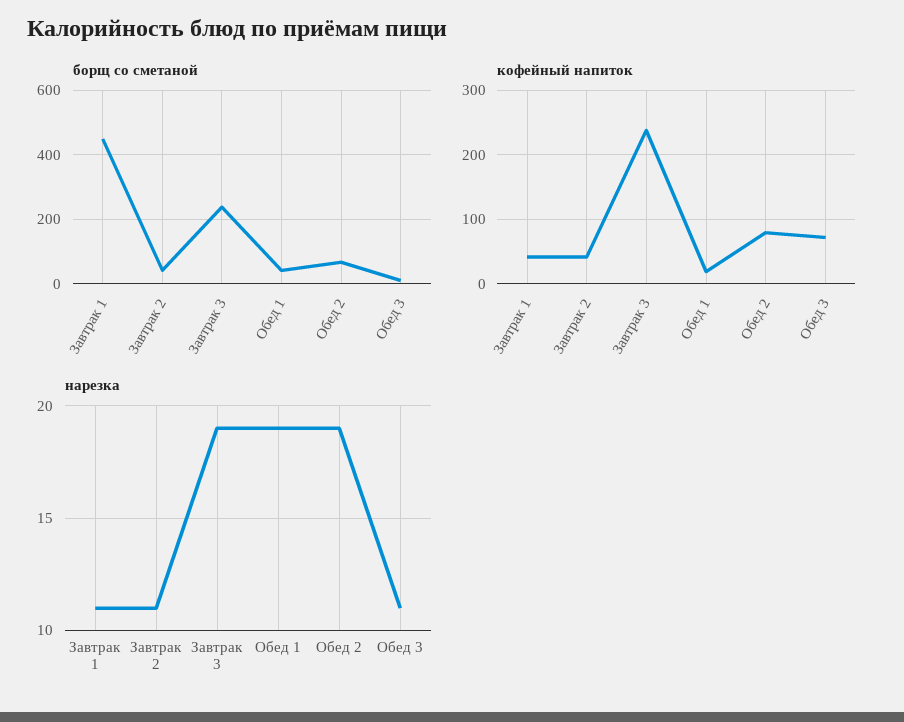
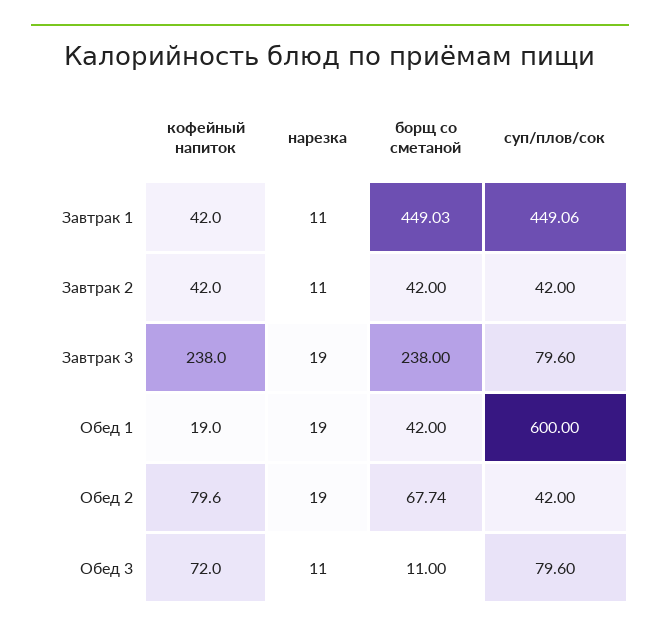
  {
    "борщ со сметаной": {
      "Завтрак 1": 449.03,
      "Завтрак 2": 42,
      "Завтрак 3": 238,
      "Обед 1": 42,
      "Обед 2": 67.74,
      "Обед 3": 11
    },
    "кофейный напиток": {
      "Завтрак 1": 42,
      "Завтрак 2": 42,
      "Завтрак 3": 238,
      "Обед 1": 19,
      "Обед 2": 79.6,
      "Обед 3": 72
    },
    "нарезка": {
      "Завтрак 1": 11,
      "Завтрак 2": 11,
      "Завтрак 3": 19,
      "Обед 1": 19,
      "Обед 2": 19,
      "Обед 3": 11
-   }
+   },
+   "суп/плов/сок": {
+     "Завтрак 1": 449.06,
+     "Завтрак 2": 42,
+     "Завтрак 3": 79.6,
+     "Обед 1": 600,
+     "Обед 2": 42,
+     "Обед 3": 79.6
+   }
  }

